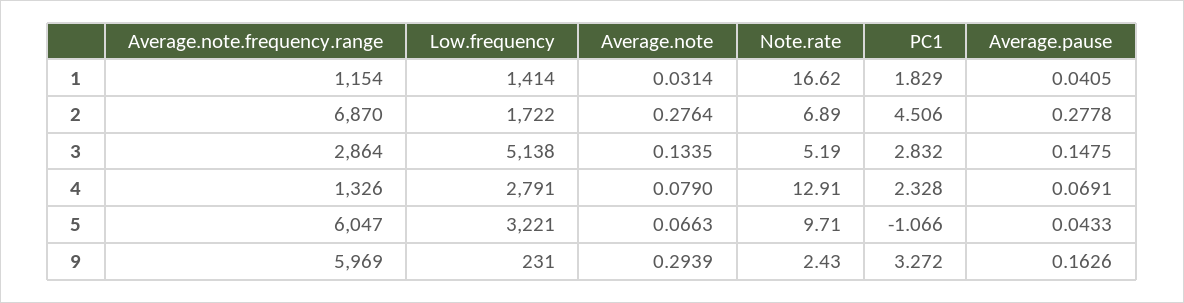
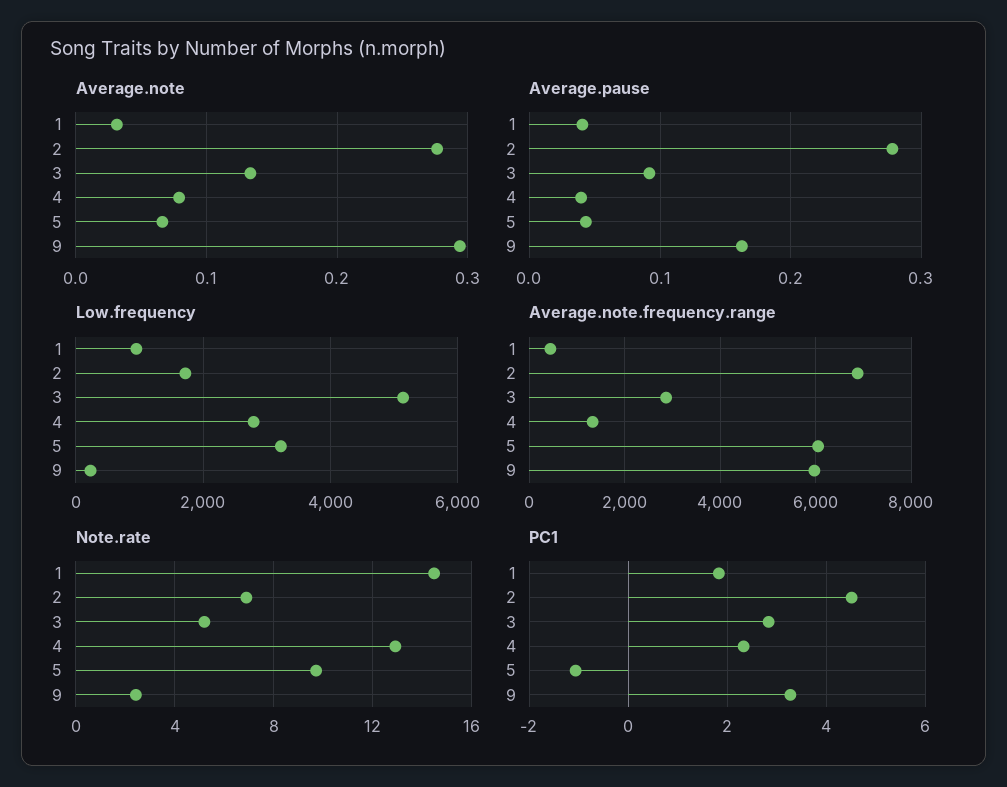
  {
    "Average.note.frequency.range": {
-     "1": 1154,
+     "1": 400,
      "2": 6870,
      "3": 2864,
      "4": 1326,
      "5": 6047,
      "9": 5969
    },
    "Low.frequency": {
-     "1": 1414,
+     "1": 1000,
      "2": 1722,
      "3": 5138,
      "4": 2791,
      "5": 3221,
      "9": 231
    },
    "Average.note": {
      "1": 0.0314,
      "2": 0.2764,
      "3": 0.1335,
      "4": 0.079,
      "5": 0.0663,
      "9": 0.2939
    },
    "Note.rate": {
-     "1": 16.62,
+     "1": 14.5,
      "2": 6.89,
      "3": 5.19,
      "4": 12.91,
      "5": 9.71,
      "9": 2.43
    },
    "PC1": {
      "1": 1.829,
      "2": 4.506,
      "3": 2.832,
      "4": 2.328,
      "5": -1.066,
      "9": 3.272
    },
    "Average.pause": {
      "1": 0.0405,
      "2": 0.2778,
-     "3": 0.1475,
+     "3": 0.09,
-     "4": 0.0691,
+     "4": 0.04,
      "5": 0.0433,
      "9": 0.1626
    }
  }

